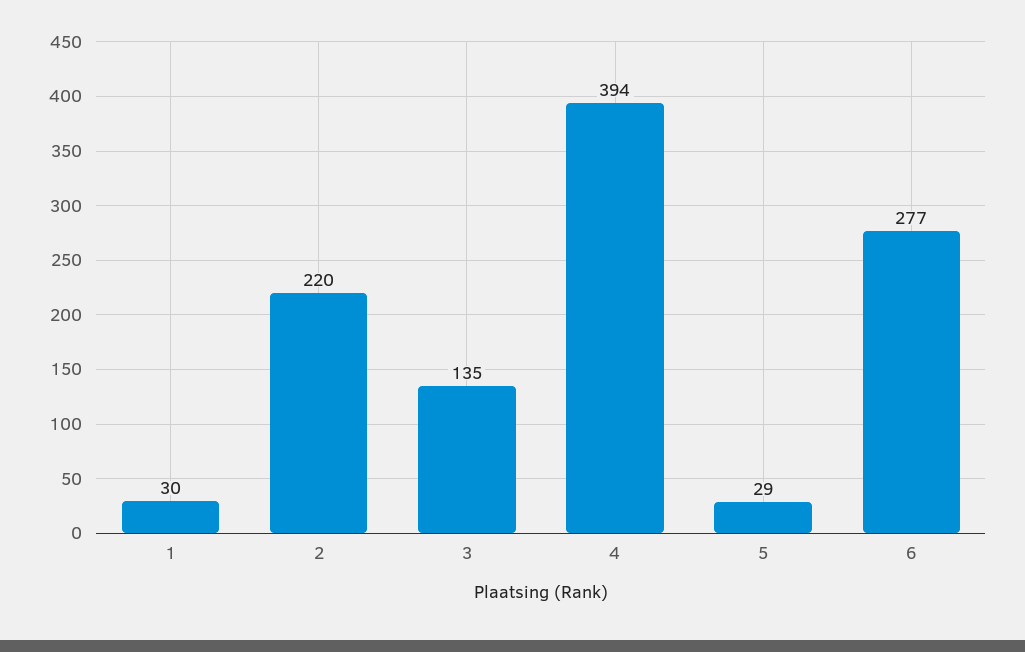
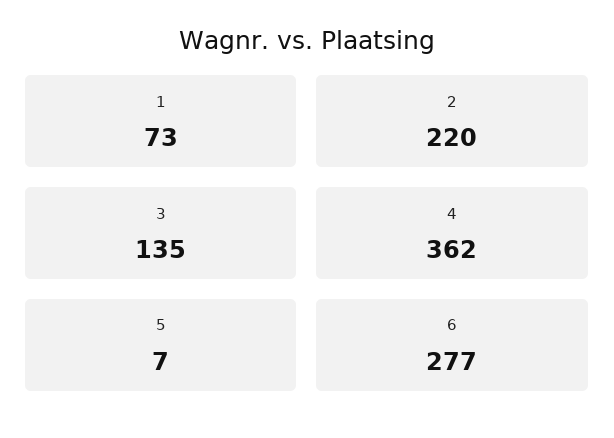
  {
-   "1": 30,
+   "1": 73,
    "2": 220,
    "3": 135,
-   "4": 394,
+   "4": 362,
-   "5": 29,
+   "5": 7,
    "6": 277
  }

